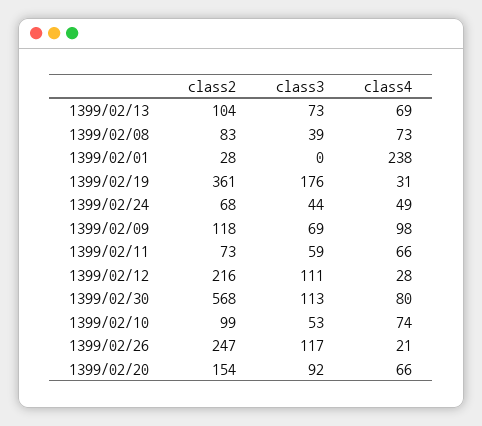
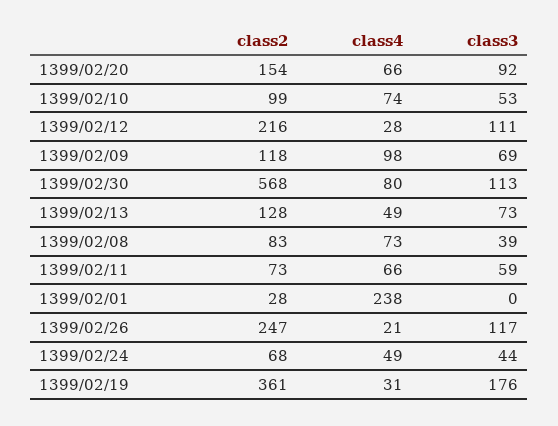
  {
    "class2": {
-     "1399/02/13": 104,
+     "1399/02/13": 128,
      "1399/02/08": 83,
      "1399/02/01": 28,
      "1399/02/19": 361,
      "1399/02/24": 68,
      "1399/02/09": 118,
      "1399/02/11": 73,
      "1399/02/12": 216,
      "1399/02/30": 568,
      "1399/02/10": 99,
      "1399/02/26": 247,
      "1399/02/20": 154
    },
    "class3": {
      "1399/02/13": 73,
      "1399/02/08": 39,
      "1399/02/01": 0,
      "1399/02/19": 176,
      "1399/02/24": 44,
      "1399/02/09": 69,
      "1399/02/11": 59,
      "1399/02/12": 111,
      "1399/02/30": 113,
      "1399/02/10": 53,
      "1399/02/26": 117,
      "1399/02/20": 92
    },
    "class4": {
-     "1399/02/13": 69,
+     "1399/02/13": 49,
      "1399/02/08": 73,
      "1399/02/01": 238,
      "1399/02/19": 31,
      "1399/02/24": 49,
      "1399/02/09": 98,
      "1399/02/11": 66,
      "1399/02/12": 28,
      "1399/02/30": 80,
      "1399/02/10": 74,
      "1399/02/26": 21,
      "1399/02/20": 66
    }
  }

